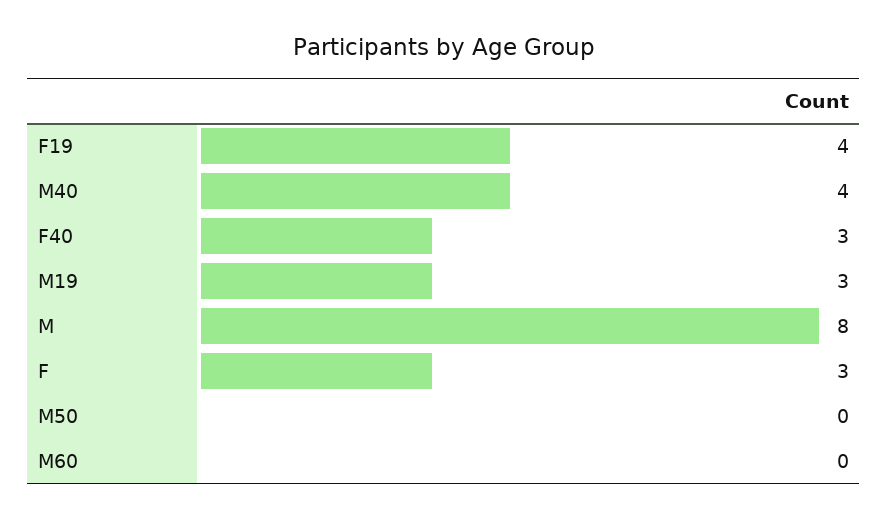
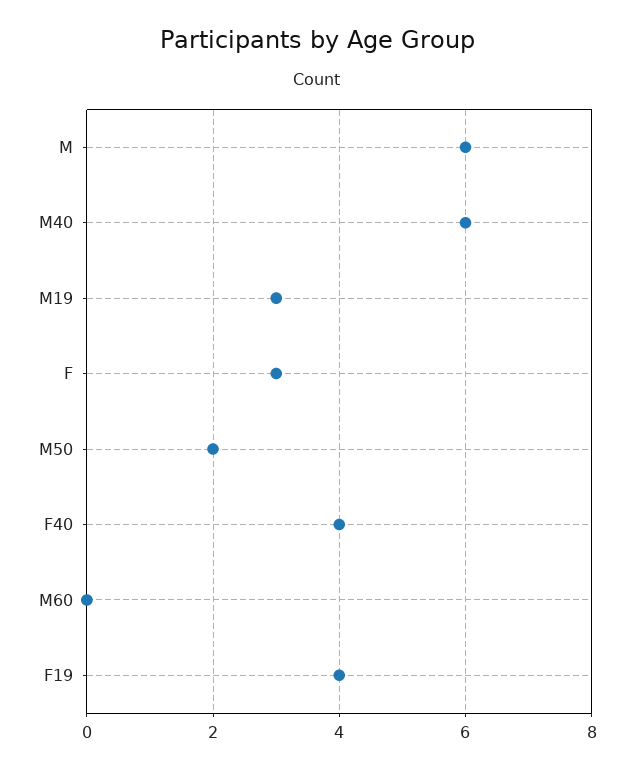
  {
    "F19": 4,
-   "M40": 4,
+   "M40": 6,
-   "F40": 3,
+   "F40": 4,
    "M19": 3,
-   "M": 8,
+   "M": 6,
    "F": 3,
-   "M50": 0,
+   "M50": 2,
    "M60": 0
  }

